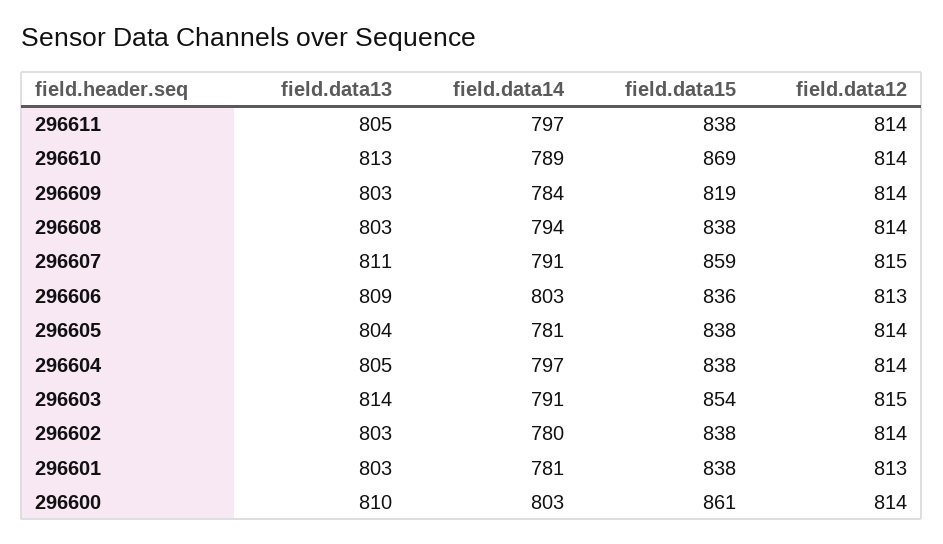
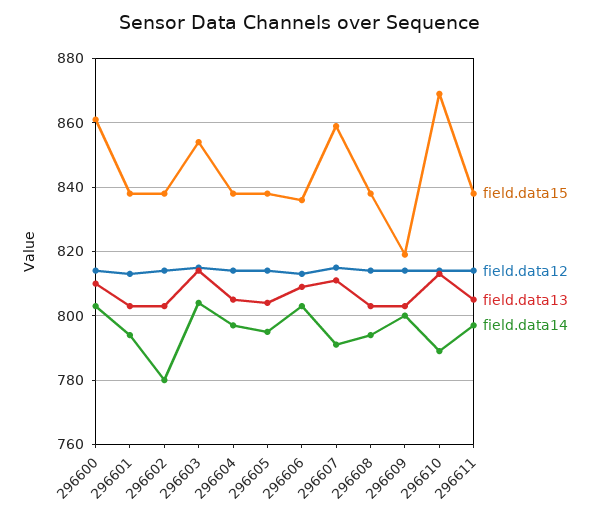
  {
    "field.data13": {
      "296611": 805,
      "296610": 813,
      "296609": 803,
      "296608": 803,
      "296607": 811,
      "296606": 809,
      "296605": 804,
      "296604": 805,
      "296603": 814,
      "296602": 803,
      "296601": 803,
      "296600": 810
    },
    "field.data14": {
      "296611": 797,
      "296610": 789,
-     "296609": 784,
+     "296609": 800,
      "296608": 794,
      "296607": 791,
      "296606": 803,
-     "296605": 781,
+     "296605": 795,
      "296604": 797,
-     "296603": 791,
+     "296603": 805,
      "296602": 780,
-     "296601": 781,
+     "296601": 795,
      "296600": 803
    },
    "field.data15": {
      "296611": 838,
      "296610": 869,
      "296609": 819,
      "296608": 838,
      "296607": 859,
      "296606": 836,
      "296605": 838,
      "296604": 838,
      "296603": 854,
      "296602": 838,
      "296601": 838,
      "296600": 861
    },
    "field.data12": {
      "296611": 814,
      "296610": 814,
      "296609": 814,
      "296608": 814,
      "296607": 815,
      "296606": 813,
      "296605": 814,
      "296604": 814,
      "296603": 815,
      "296602": 814,
      "296601": 813,
      "296600": 814
    }
  }

